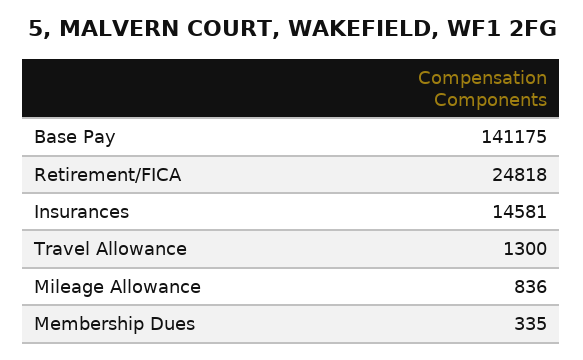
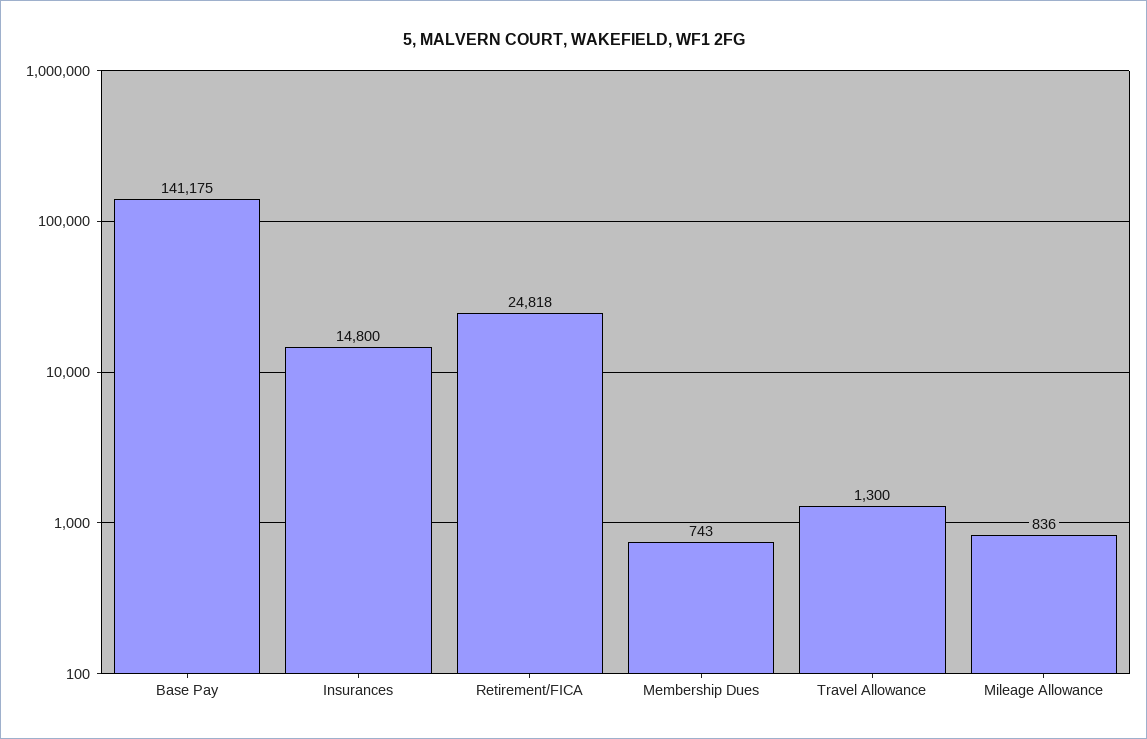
  {
    "Base Pay": 141175,
    "Retirement/FICA": 24818,
-   "Insurances": 14581,
+   "Insurances": 14800,
    "Travel Allowance": 1300,
    "Mileage Allowance": 836,
-   "Membership Dues": 335
+   "Membership Dues": 743
  }

